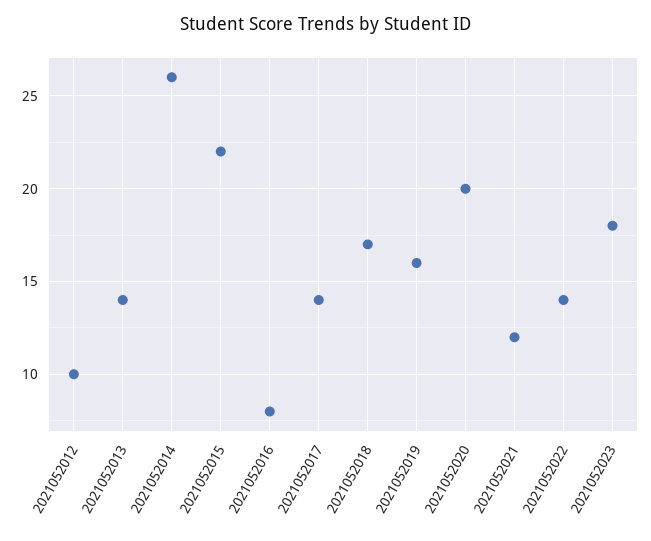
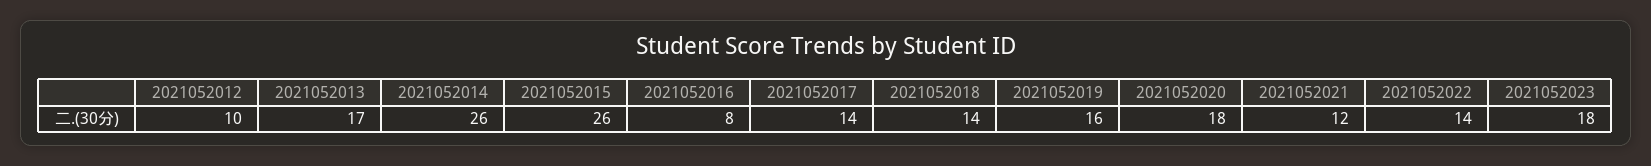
  {
    "2021052012": 10,
-   "2021052013": 14,
+   "2021052013": 17,
    "2021052014": 26,
-   "2021052015": 22,
+   "2021052015": 26,
    "2021052016": 8,
    "2021052017": 14,
-   "2021052018": 17,
+   "2021052018": 14,
    "2021052019": 16,
-   "2021052020": 20,
+   "2021052020": 18,
    "2021052021": 12,
    "2021052022": 14,
    "2021052023": 18
  }

